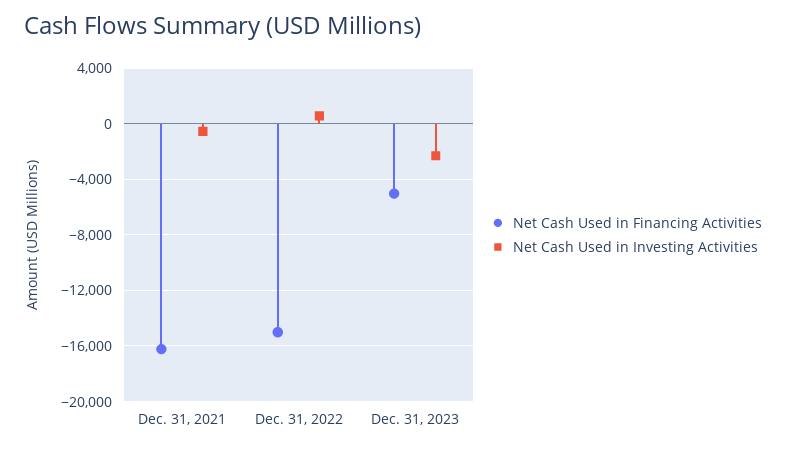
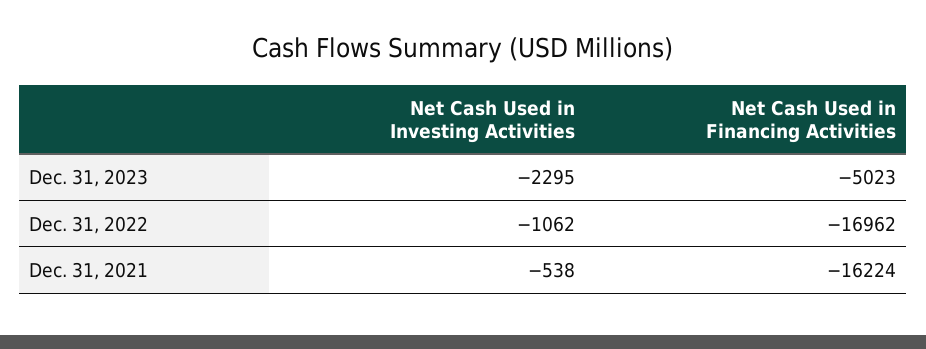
  {
    "Net Cash Used in Financing Activities": {
      "Dec. 31, 2021": -16224,
-     "Dec. 31, 2022": -15000,
+     "Dec. 31, 2022": -16962,
      "Dec. 31, 2023": -5023
    },
    "Net Cash Used in Investing Activities": {
      "Dec. 31, 2021": -538,
-     "Dec. 31, 2022": 500,
+     "Dec. 31, 2022": -1062,
      "Dec. 31, 2023": -2295
    }
  }

